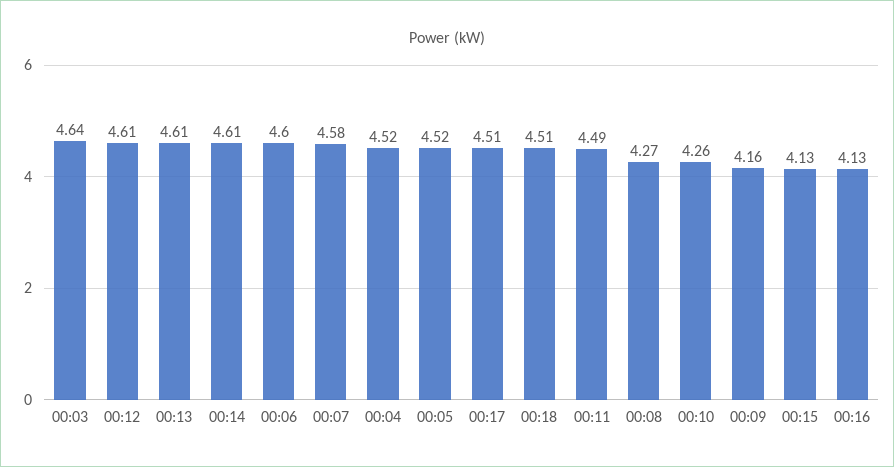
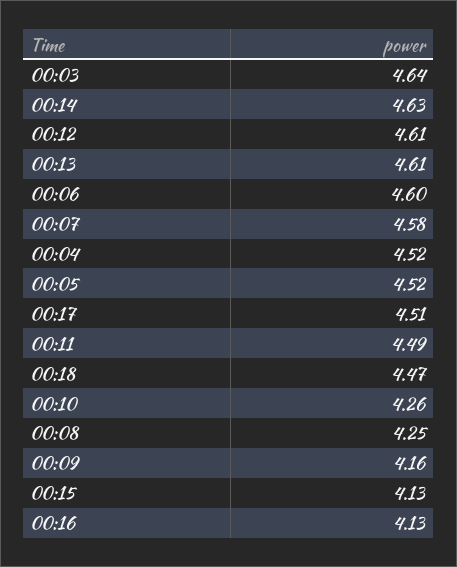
  {
    "00:03": 4.64,
    "00:12": 4.61,
    "00:13": 4.61,
-   "00:14": 4.61,
+   "00:14": 4.63,
    "00:06": 4.6,
    "00:07": 4.58,
    "00:04": 4.52,
    "00:05": 4.52,
    "00:17": 4.51,
-   "00:18": 4.51,
+   "00:18": 4.47,
    "00:11": 4.49,
-   "00:08": 4.27,
+   "00:08": 4.25,
    "00:10": 4.26,
    "00:09": 4.16,
    "00:15": 4.13,
    "00:16": 4.13
  }

